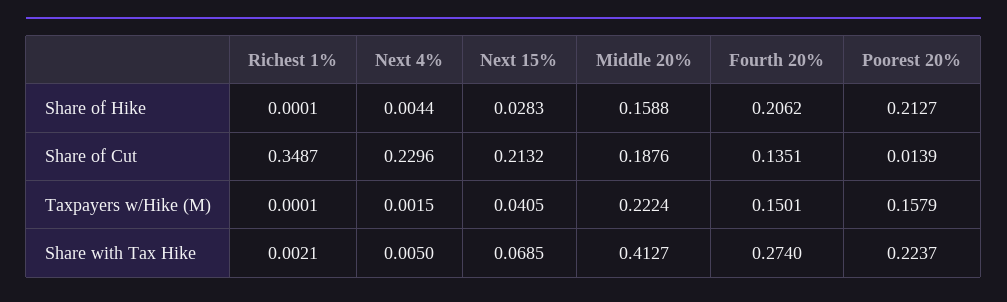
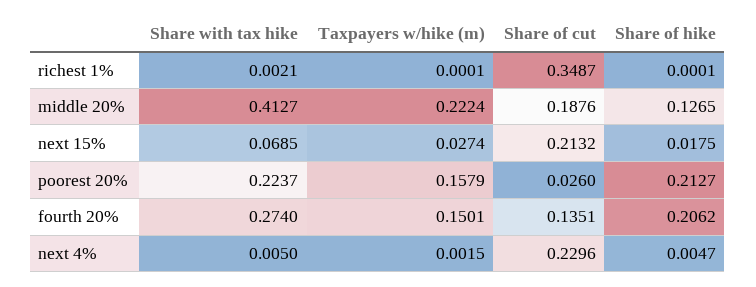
  {
    "Richest 1%": {
      "Share of Hike": 0.0001,
      "Share of Cut": 0.3487,
      "Taxpayers w/Hike (M)": 0.0001,
      "Share with Tax Hike": 0.0021
    },
    "Next 4%": {
-     "Share of Hike": 0.0044,
+     "Share of Hike": 0.0047,
      "Share of Cut": 0.2296,
      "Taxpayers w/Hike (M)": 0.0015,
      "Share with Tax Hike": 0.005
    },
    "Next 15%": {
-     "Share of Hike": 0.0283,
+     "Share of Hike": 0.0175,
      "Share of Cut": 0.2132,
-     "Taxpayers w/Hike (M)": 0.0405,
+     "Taxpayers w/Hike (M)": 0.0274,
      "Share with Tax Hike": 0.0685
    },
    "Middle 20%": {
-     "Share of Hike": 0.1588,
+     "Share of Hike": 0.1265,
      "Share of Cut": 0.1876,
      "Taxpayers w/Hike (M)": 0.2224,
      "Share with Tax Hike": 0.4127
    },
    "Fourth 20%": {
      "Share of Hike": 0.2062,
      "Share of Cut": 0.1351,
      "Taxpayers w/Hike (M)": 0.1501,
      "Share with Tax Hike": 0.274
    },
    "Poorest 20%": {
      "Share of Hike": 0.2127,
-     "Share of Cut": 0.0139,
+     "Share of Cut": 0.026,
      "Taxpayers w/Hike (M)": 0.1579,
      "Share with Tax Hike": 0.2237
    }
  }

